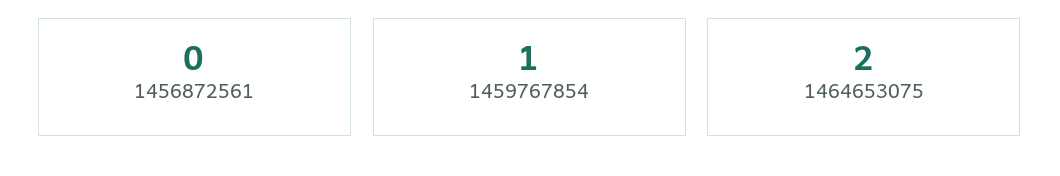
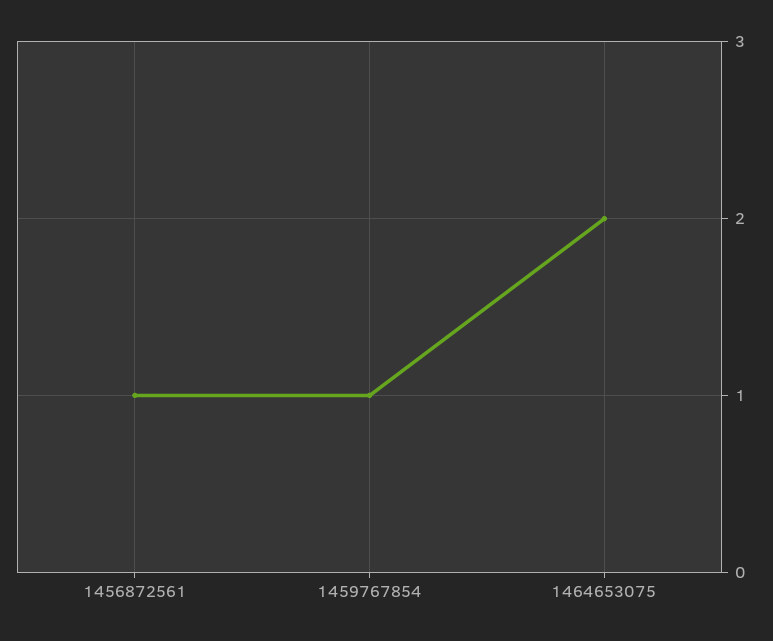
  {
-   "1456872561": 0,
+   "1456872561": 1,
    "1459767854": 1,
    "1464653075": 2
  }

